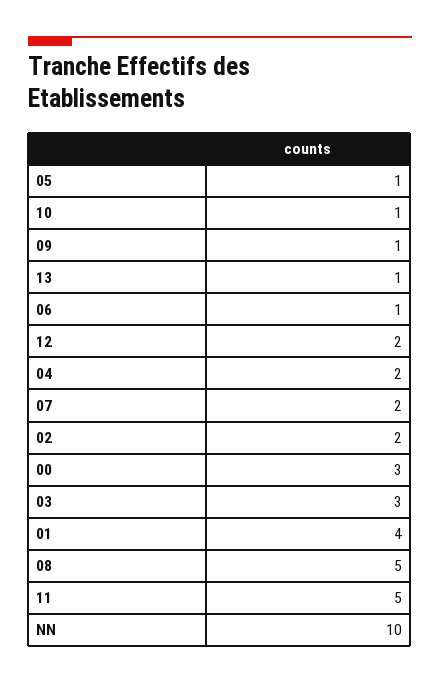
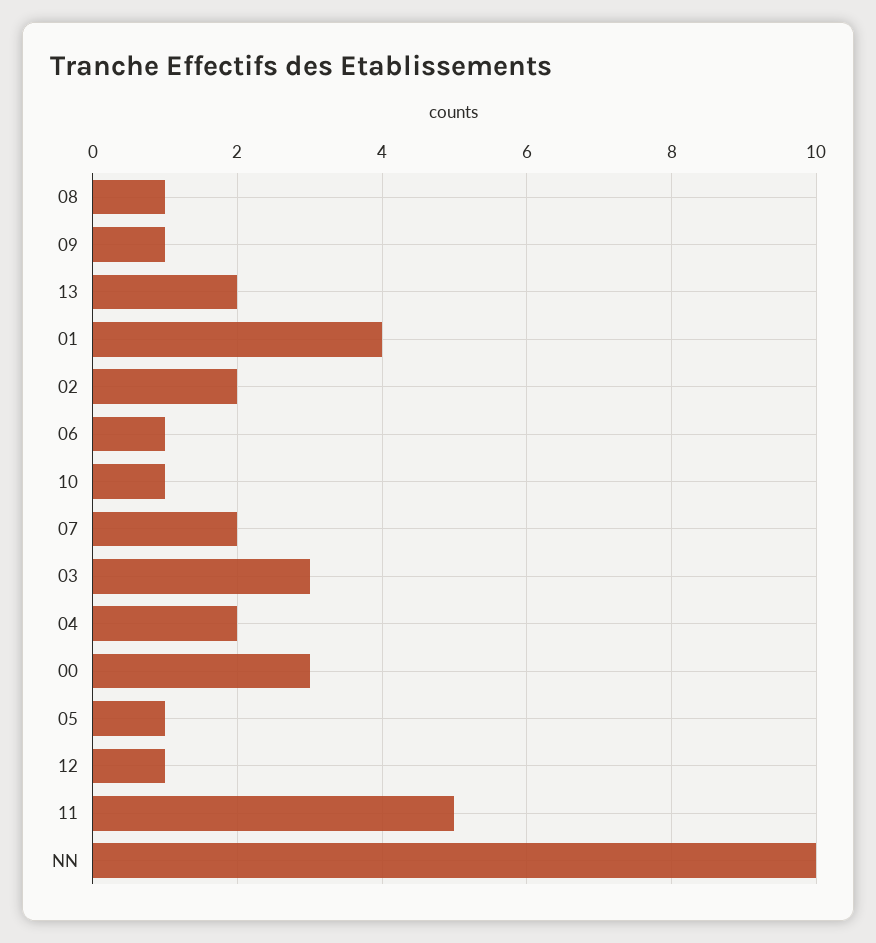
  {
    "05": 1,
    "10": 1,
    "09": 1,
-   "13": 1,
+   "13": 2,
    "06": 1,
-   "12": 2,
+   "12": 1,
    "04": 2,
    "07": 2,
    "02": 2,
    "00": 3,
    "03": 3,
    "01": 4,
-   "08": 5,
+   "08": 1,
    "11": 5,
    "NN": 10
  }

